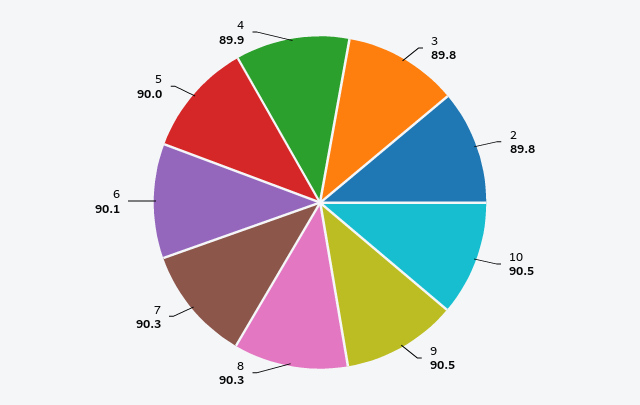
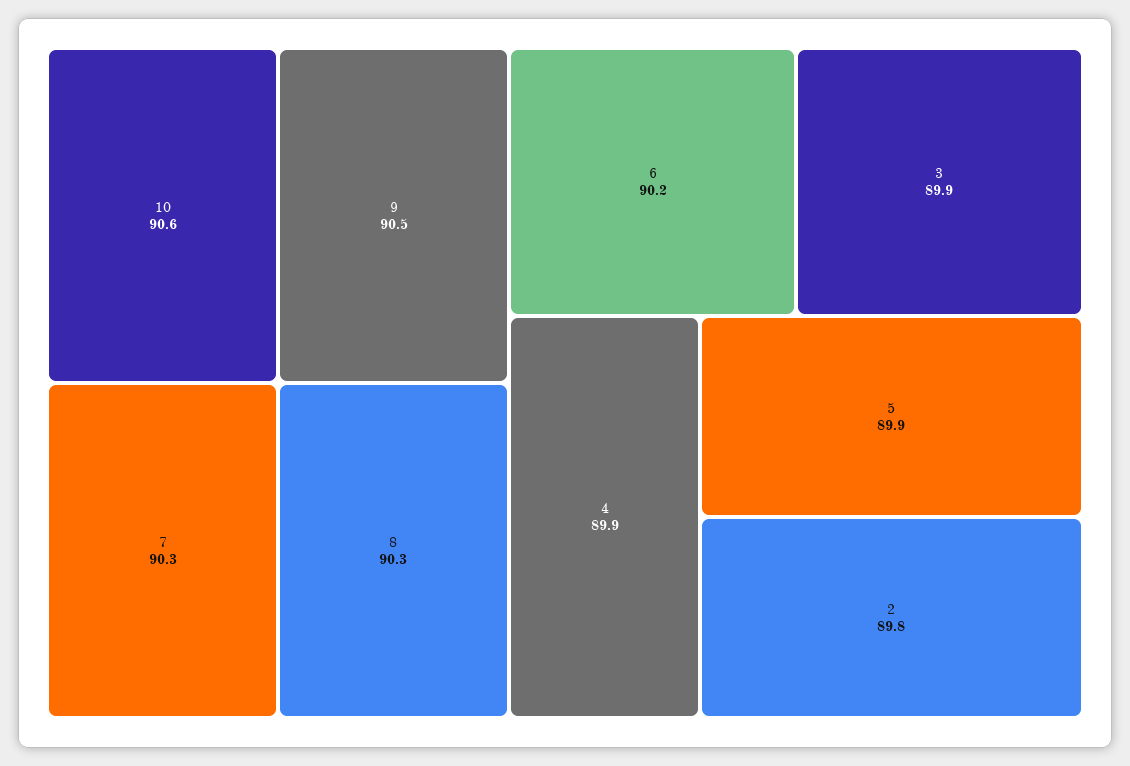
  {
-   "3": 89.8,
+   "3": 89.9,
    "2": 89.8,
-   "10": 90.5,
+   "10": 90.6,
    "9": 90.5,
    "8": 90.3,
    "7": 90.3,
-   "6": 90.1,
+   "6": 90.2,
-   "5": 90,
+   "5": 89.9,
    "4": 89.9
  }

